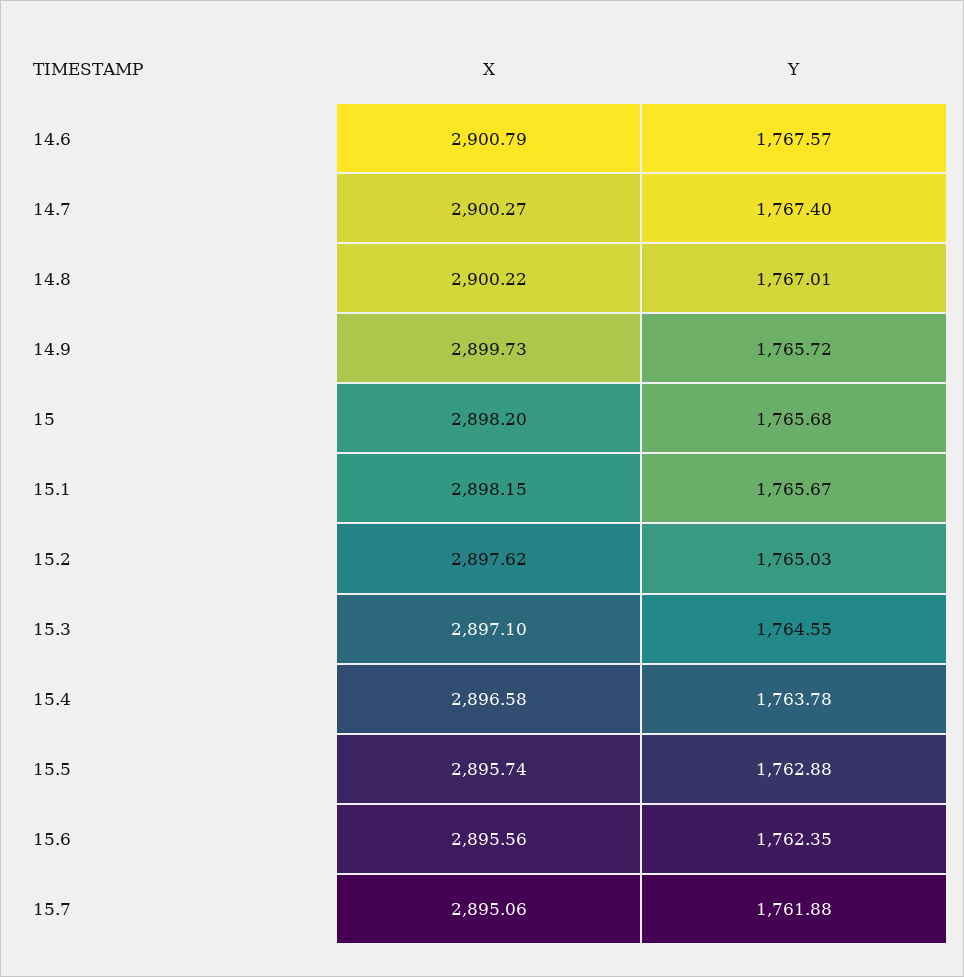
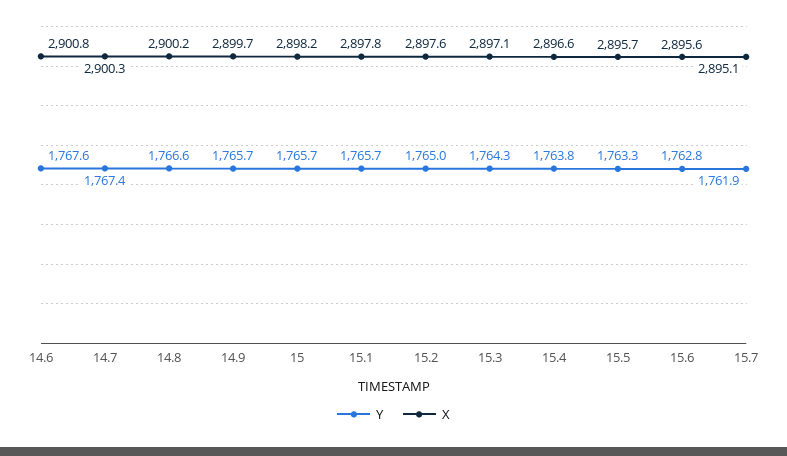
  {
    "X": {
      "14.6": 2900.79,
      "14.7": 2900.27,
      "14.8": 2900.22,
      "14.9": 2899.73,
      "15": 2898.2,
-     "15.1": 2898.15,
+     "15.1": 2897.8,
      "15.2": 2897.62,
      "15.3": 2897.1,
      "15.4": 2896.58,
      "15.5": 2895.74,
      "15.6": 2895.56,
      "15.7": 2895.06
    },
    "Y": {
      "14.6": 1767.57,
      "14.7": 1767.4,
-     "14.8": 1767.01,
+     "14.8": 1766.6,
      "14.9": 1765.72,
      "15": 1765.68,
      "15.1": 1765.67,
      "15.2": 1765.03,
-     "15.3": 1764.55,
+     "15.3": 1764.3,
      "15.4": 1763.78,
-     "15.5": 1762.88,
+     "15.5": 1763.3,
-     "15.6": 1762.35,
+     "15.6": 1762.8,
      "15.7": 1761.88
    }
  }

